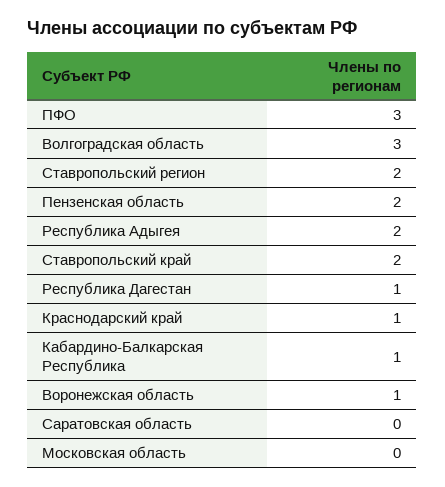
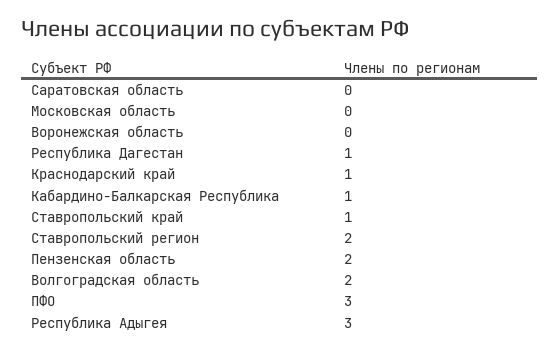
  {
    "ПФО": 3,
-   "Волгоградская область": 3,
+   "Волгоградская область": 2,
    "Ставропольский регион": 2,
    "Пензенская область": 2,
-   "Республика Адыгея": 2,
+   "Республика Адыгея": 3,
-   "Ставропольский край": 2,
+   "Ставропольский край": 1,
    "Республика Дагестан": 1,
    "Краснодарский край": 1,
    "Кабардино-Балкарская Республика": 1,
-   "Воронежская область": 1,
+   "Воронежская область": 0,
    "Саратовская область": 0,
    "Московская область": 0
  }

